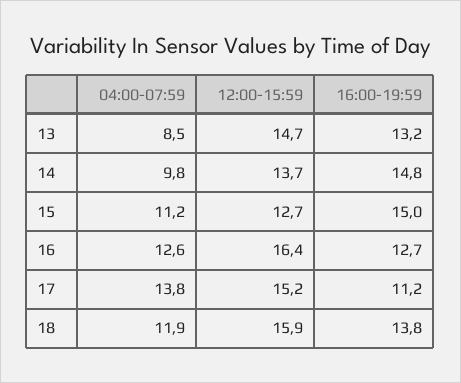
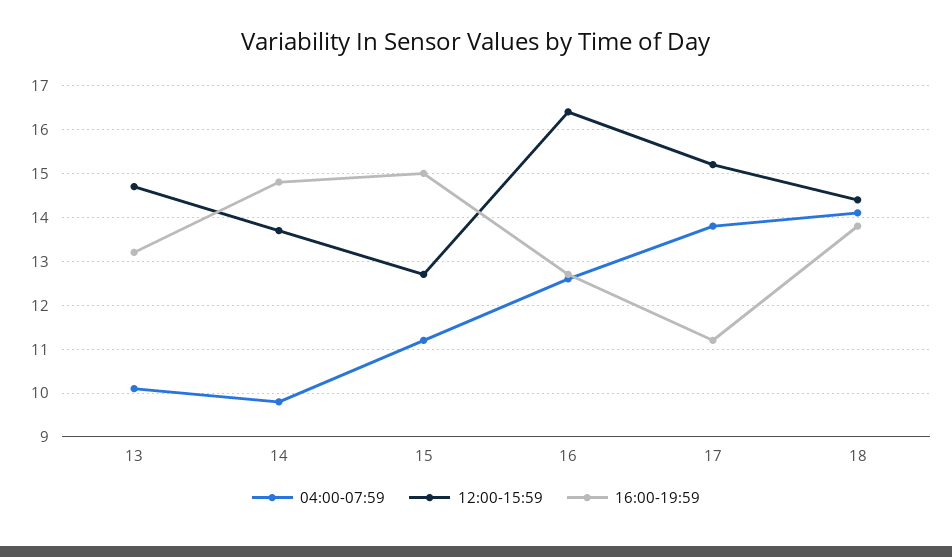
  {
    "04:00-07:59": {
-     "13": 8.5,
+     "13": 10,
      "14": 9.8,
      "15": 11.2,
      "16": 12.6,
      "17": 13.8,
-     "18": 11.9
+     "18": 14
    },
    "12:00-15:59": {
      "13": 14.7,
      "14": 13.7,
      "15": 12.7,
      "16": 16.4,
      "17": 15.2,
-     "18": 15.9
+     "18": 14.5
    },
    "16:00-19:59": {
      "13": 13.2,
      "14": 14.8,
      "15": 15,
      "16": 12.7,
      "17": 11.2,
      "18": 13.8
    }
  }

